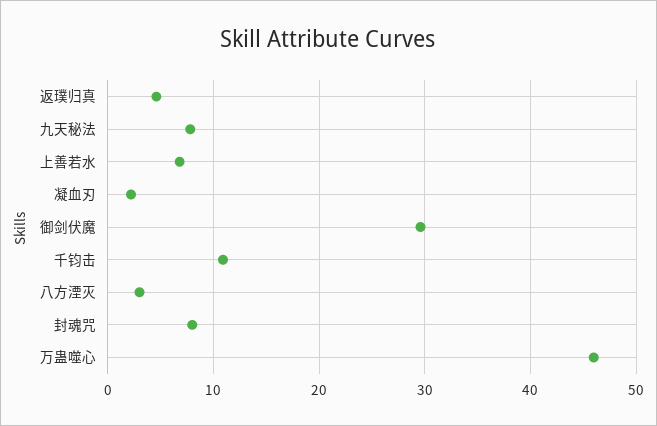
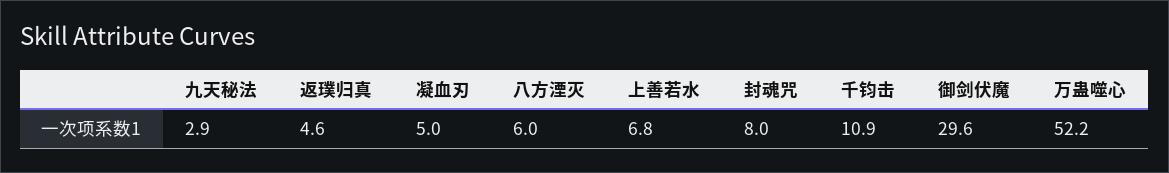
  {
    "返璞归真": 4.6,
-   "九天秘法": 8,
+   "九天秘法": 2.9,
    "上善若水": 6.8,
-   "凝血刃": 2,
+   "凝血刃": 5,
    "御剑伏魔": 29.6,
    "千钧击": 10.9,
-   "八方湮灭": 3,
+   "八方湮灭": 6,
    "封魂咒": 8,
-   "万蛊噬心": 46
+   "万蛊噬心": 52.2
  }

